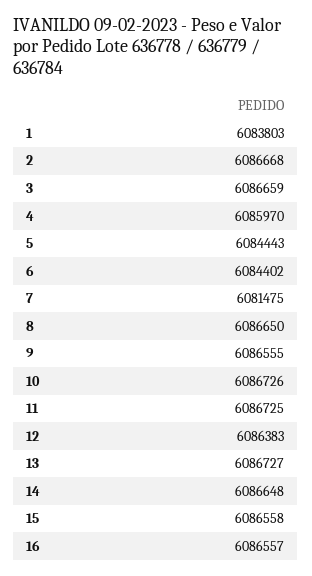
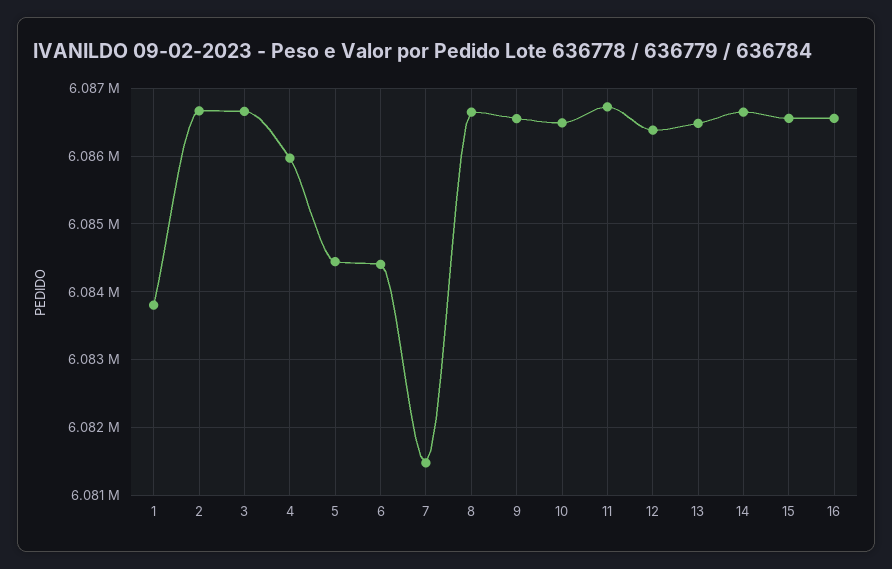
  {
    "1": 6083803,
    "2": 6086668,
    "3": 6086659,
    "4": 6085970,
    "5": 6084443,
    "6": 6084402,
    "7": 6081475,
    "8": 6086650,
    "9": 6086555,
-   "10": 6086726,
+   "10": 6086500,
    "11": 6086725,
    "12": 6086383,
-   "13": 6086727,
+   "13": 6086500,
    "14": 6086648,
    "15": 6086558,
    "16": 6086557
  }

